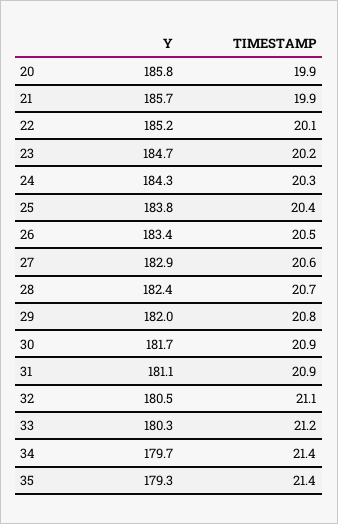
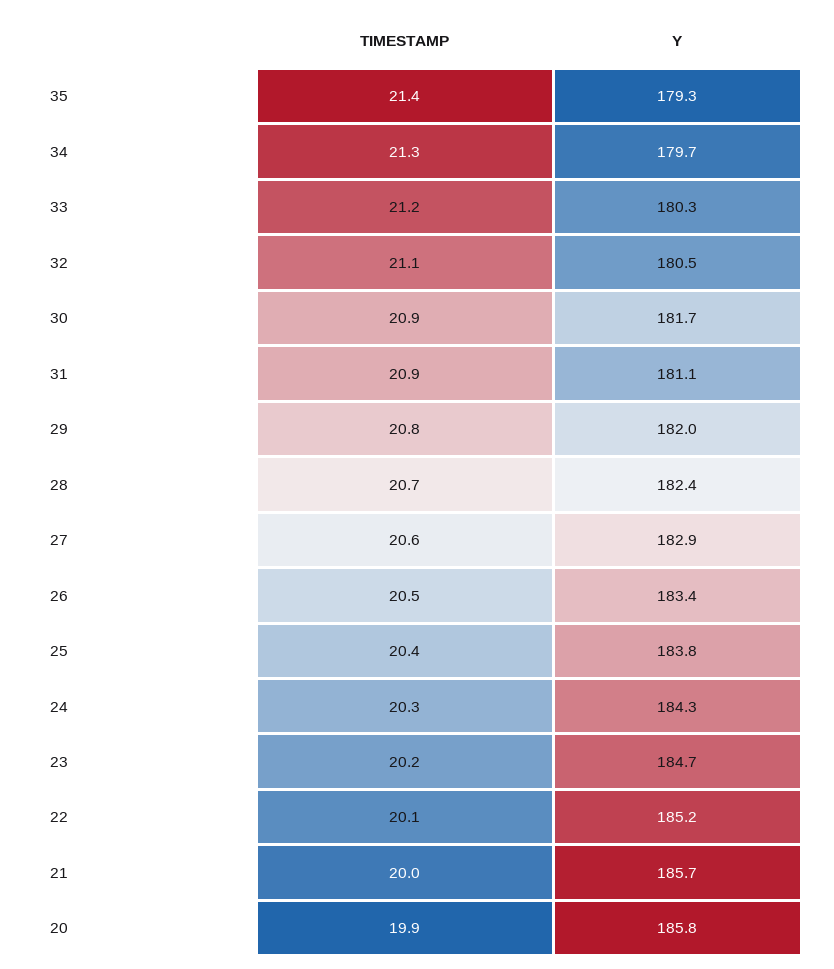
  {
    "Y": {
      "20": 185.8,
      "21": 185.7,
      "22": 185.2,
      "23": 184.7,
      "24": 184.3,
      "25": 183.8,
      "26": 183.4,
      "27": 182.9,
      "28": 182.4,
      "29": 182,
      "30": 181.7,
      "31": 181.1,
      "32": 180.5,
      "33": 180.3,
      "34": 179.7,
      "35": 179.3
    },
    "TIMESTAMP": {
      "20": 19.9,
-     "21": 19.9,
+     "21": 20,
      "22": 20.1,
      "23": 20.2,
      "24": 20.3,
      "25": 20.4,
      "26": 20.5,
      "27": 20.6,
      "28": 20.7,
      "29": 20.8,
      "30": 20.9,
      "31": 20.9,
      "32": 21.1,
      "33": 21.2,
-     "34": 21.4,
+     "34": 21.3,
      "35": 21.4
    }
  }

